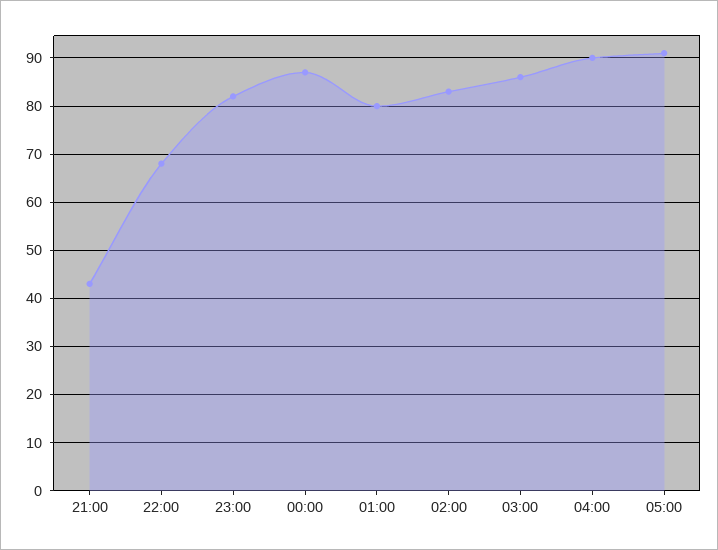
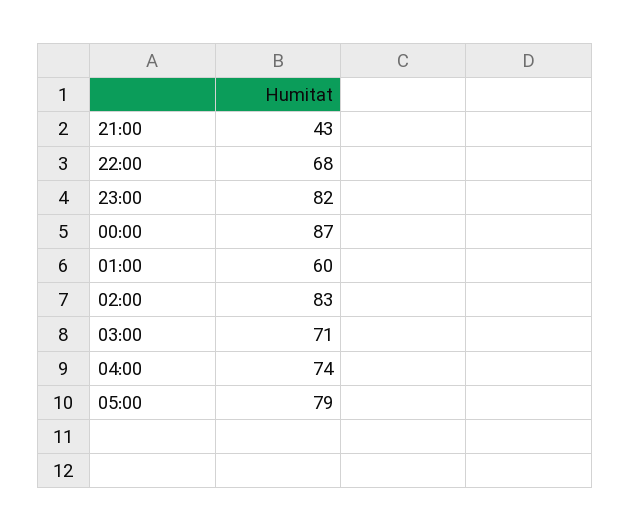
  {
    "21:00": 43,
    "22:00": 68,
    "23:00": 82,
    "00:00": 87,
-   "01:00": 80,
+   "01:00": 60,
    "02:00": 83,
-   "03:00": 85,
+   "03:00": 71,
-   "04:00": 90,
+   "04:00": 74,
-   "05:00": 90
+   "05:00": 79
  }

